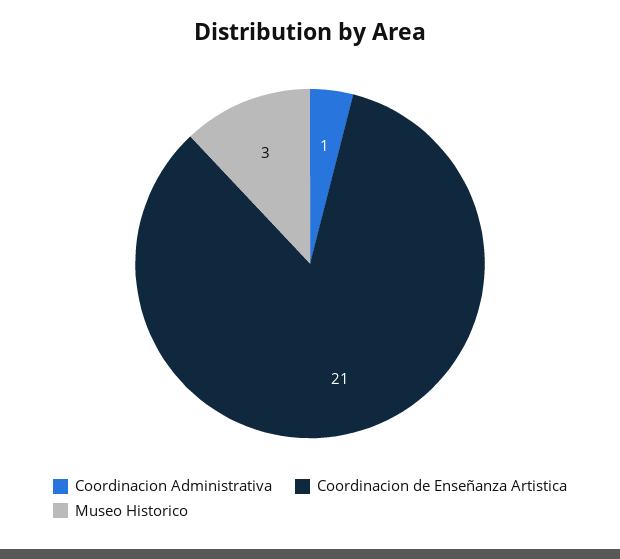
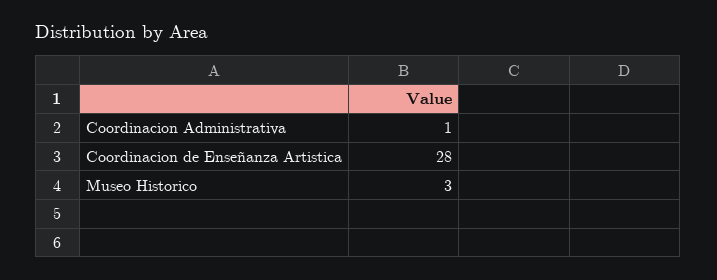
  {
    "Coordinacion Administrativa": 1,
-   "Coordinacion de Enseñanza Artistica": 21,
+   "Coordinacion de Enseñanza Artistica": 28,
    "Museo Historico": 3
  }

